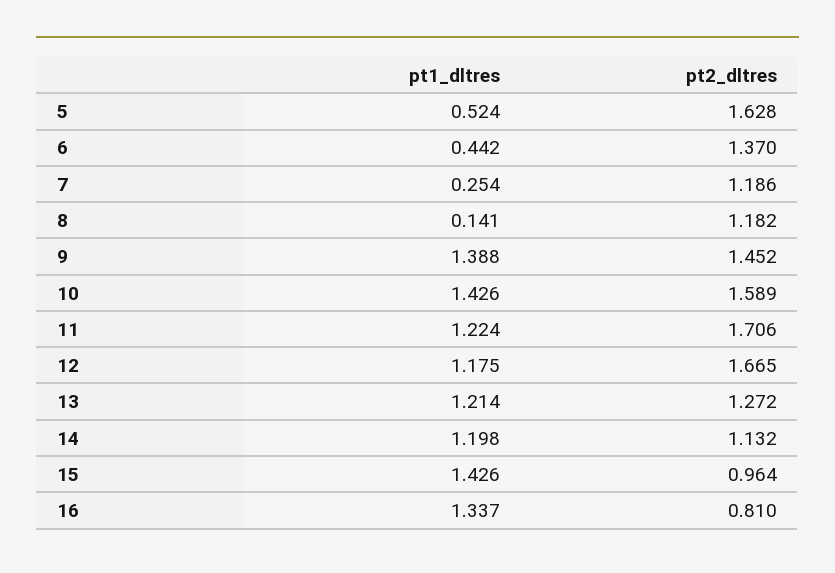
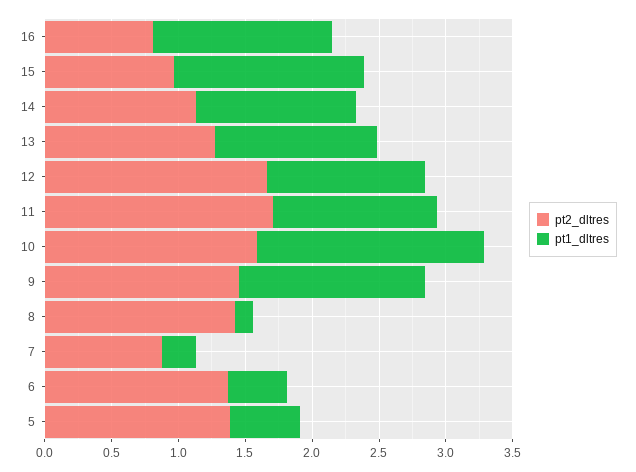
  {
    "pt1_dltres": {
      "5": 0.524,
      "6": 0.442,
      "7": 0.254,
      "8": 0.141,
      "9": 1.388,
-     "10": 1.426,
+     "10": 1.7,
      "11": 1.224,
      "12": 1.175,
      "13": 1.214,
      "14": 1.198,
      "15": 1.426,
      "16": 1.337
    },
    "pt2_dltres": {
-     "5": 1.628,
+     "5": 1.4,
      "6": 1.37,
-     "7": 1.186,
+     "7": 0.9,
-     "8": 1.182,
+     "8": 1.4,
      "9": 1.452,
      "10": 1.589,
      "11": 1.706,
      "12": 1.665,
      "13": 1.272,
      "14": 1.132,
      "15": 0.964,
      "16": 0.81
    }
  }

